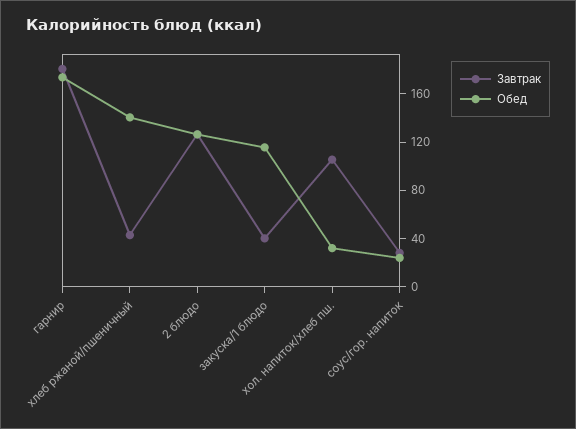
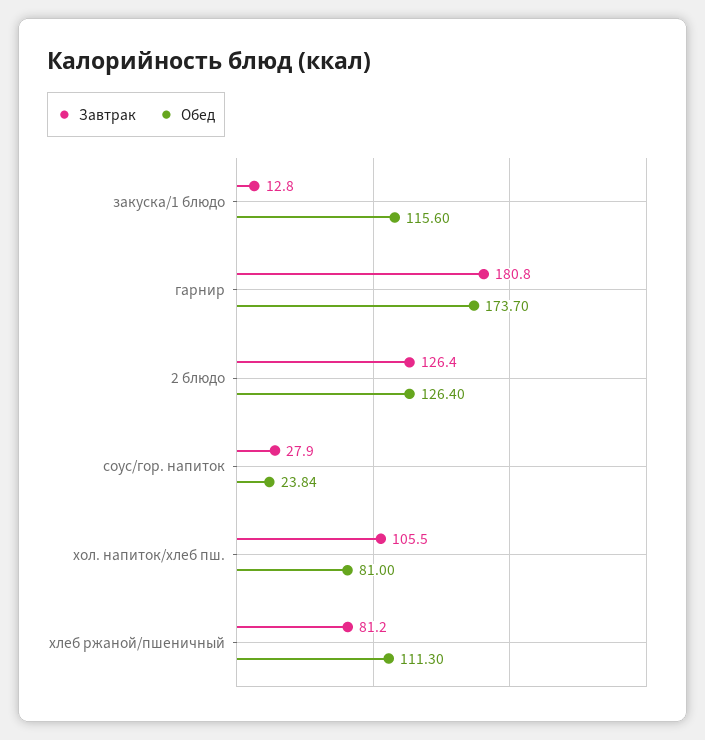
  {
    "Завтрак": {
      "гарнир": 180.8,
-     "хлеб ржаной/пшеничный": 40,
+     "хлеб ржаной/пшеничный": 81.2,
      "2 блюдо": 126.4,
-     "закуска/1 блюдо": 40,
+     "закуска/1 блюдо": 12.8,
      "хол. напиток/хлеб пш.": 105.5,
      "соус/гор. напиток": 27.9
    },
    "Обед": {
      "гарнир": 173.7,
-     "хлеб ржаной/пшеничный": 140,
+     "хлеб ржаной/пшеничный": 111.3,
      "2 блюдо": 126.4,
      "закуска/1 блюдо": 115.6,
-     "хол. напиток/хлеб пш.": 30,
+     "хол. напиток/хлеб пш.": 81,
      "соус/гор. напиток": 23.84
    }
  }

